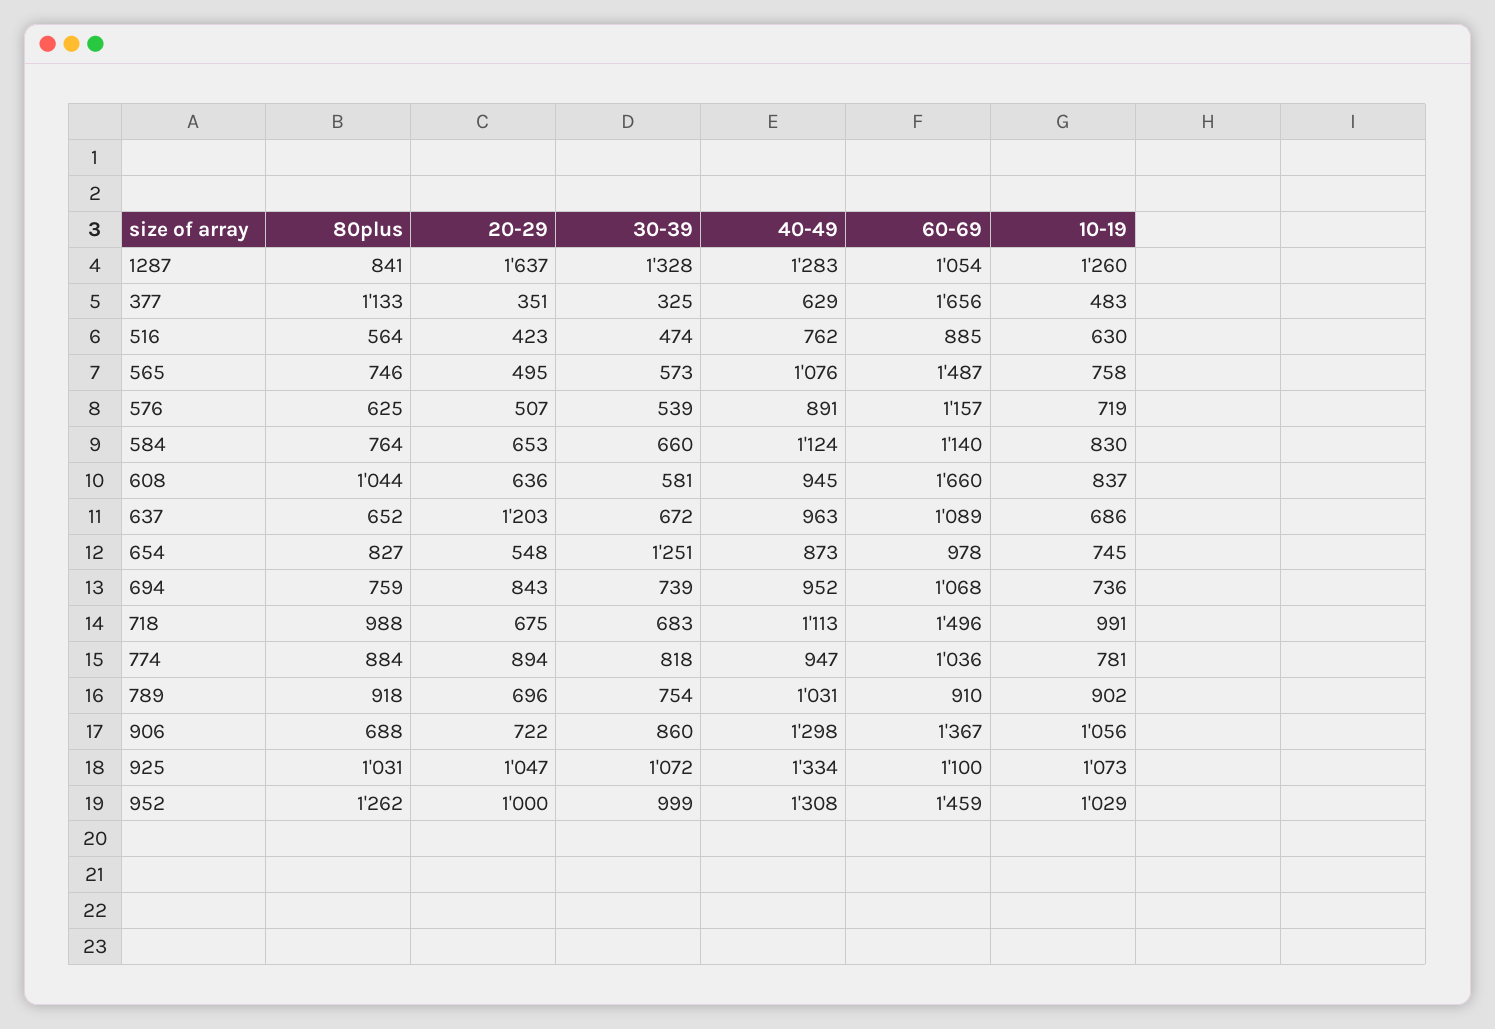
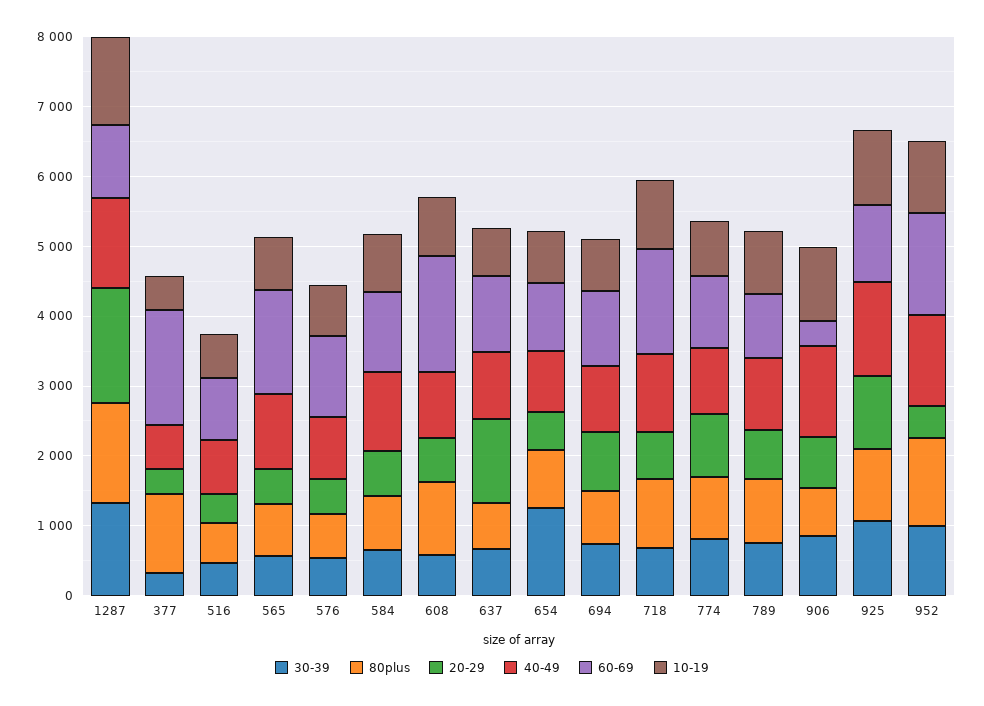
  {
    "80plus": {
-     "1287": 841,
+     "1287": 1400,
      "377": 1133,
      "516": 564,
      "565": 746,
      "576": 625,
      "584": 764,
      "608": 1044,
      "637": 652,
      "654": 827,
      "694": 759,
      "718": 988,
      "774": 884,
      "789": 918,
      "906": 688,
      "925": 1031,
      "952": 1262
    },
    "20-29": {
      "1287": 1637,
      "377": 351,
      "516": 423,
      "565": 495,
      "576": 507,
      "584": 653,
      "608": 636,
      "637": 1203,
      "654": 548,
      "694": 843,
      "718": 675,
      "774": 894,
      "789": 696,
      "906": 722,
      "925": 1047,
-     "952": 1000
+     "952": 400
    },
    "30-39": {
      "1287": 1328,
      "377": 325,
      "516": 474,
      "565": 573,
      "576": 539,
      "584": 660,
      "608": 581,
      "637": 672,
      "654": 1251,
      "694": 739,
      "718": 683,
      "774": 818,
      "789": 754,
      "906": 860,
      "925": 1072,
      "952": 999
    },
    "40-49": {
      "1287": 1283,
      "377": 629,
      "516": 762,
      "565": 1076,
      "576": 891,
      "584": 1124,
      "608": 945,
      "637": 963,
      "654": 873,
      "694": 952,
      "718": 1113,
      "774": 947,
      "789": 1031,
      "906": 1298,
      "925": 1334,
      "952": 1308
    },
    "60-69": {
      "1287": 1054,
      "377": 1656,
      "516": 885,
      "565": 1487,
      "576": 1157,
      "584": 1140,
      "608": 1660,
      "637": 1089,
      "654": 978,
      "694": 1068,
      "718": 1496,
      "774": 1036,
      "789": 910,
-     "906": 1367,
+     "906": 400,
      "925": 1100,
      "952": 1459
    },
    "10-19": {
      "1287": 1260,
      "377": 483,
      "516": 630,
      "565": 758,
      "576": 719,
      "584": 830,
      "608": 837,
      "637": 686,
      "654": 745,
      "694": 736,
      "718": 991,
      "774": 781,
      "789": 902,
      "906": 1056,
      "925": 1073,
      "952": 1029
    }
  }

